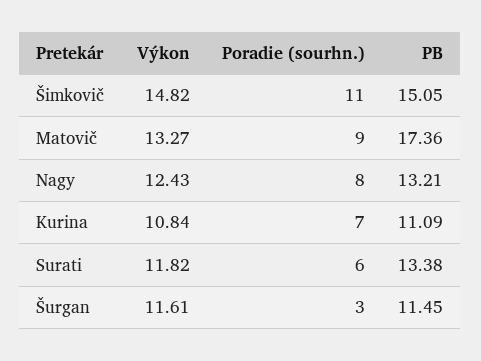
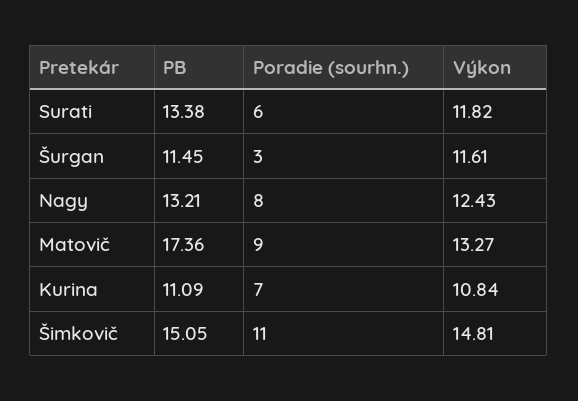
  {
    "Výkon": {
-     "Šimkovič": 14.82,
+     "Šimkovič": 14.81,
      "Matovič": 13.27,
      "Nagy": 12.43,
      "Kurina": 10.84,
      "Surati": 11.82,
      "Šurgan": 11.61
    },
    "Poradie (sourhn.)": {
      "Šimkovič": 11,
      "Matovič": 9,
      "Nagy": 8,
      "Kurina": 7,
      "Surati": 6,
      "Šurgan": 3
    },
    "PB": {
      "Šimkovič": 15.05,
      "Matovič": 17.36,
      "Nagy": 13.21,
      "Kurina": 11.09,
      "Surati": 13.38,
      "Šurgan": 11.45
    }
  }

